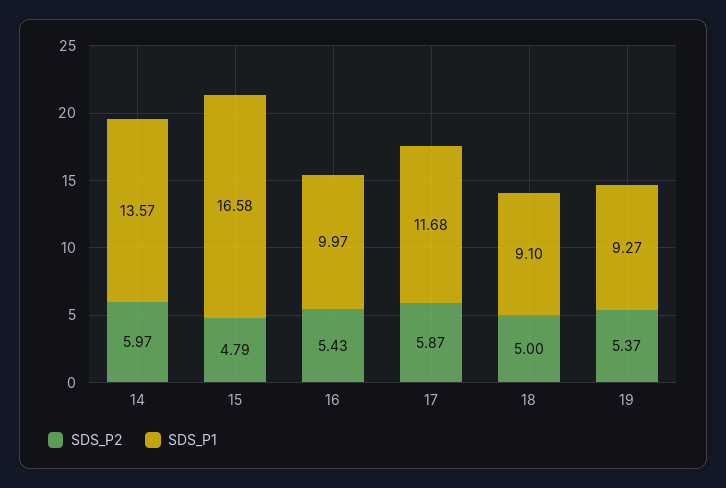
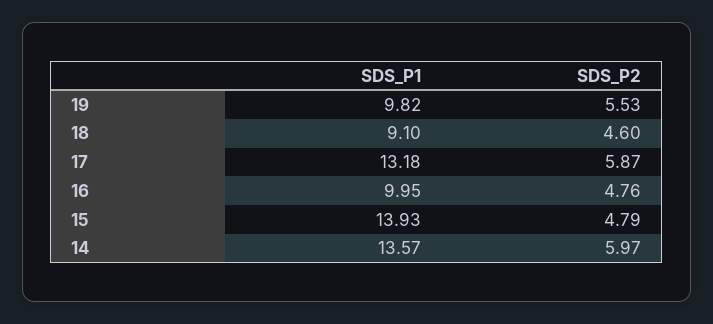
  {
    "SDS_P2": {
      "14": 5.97,
      "15": 4.79,
-     "16": 5.43,
+     "16": 4.76,
      "17": 5.87,
-     "18": 5,
+     "18": 4.6,
-     "19": 5.37
+     "19": 5.53
    },
    "SDS_P1": {
      "14": 13.57,
-     "15": 16.58,
+     "15": 13.93,
-     "16": 9.97,
+     "16": 9.95,
-     "17": 11.68,
+     "17": 13.18,
      "18": 9.1,
-     "19": 9.27
+     "19": 9.82
    }
  }

